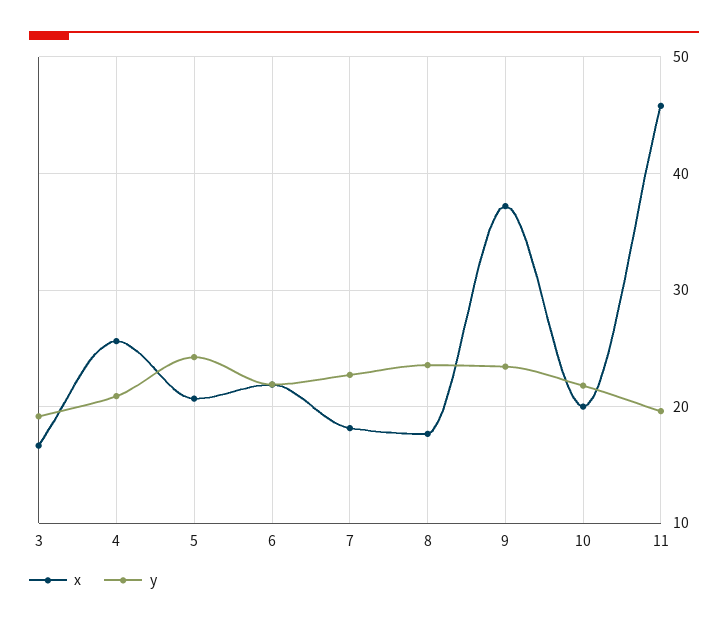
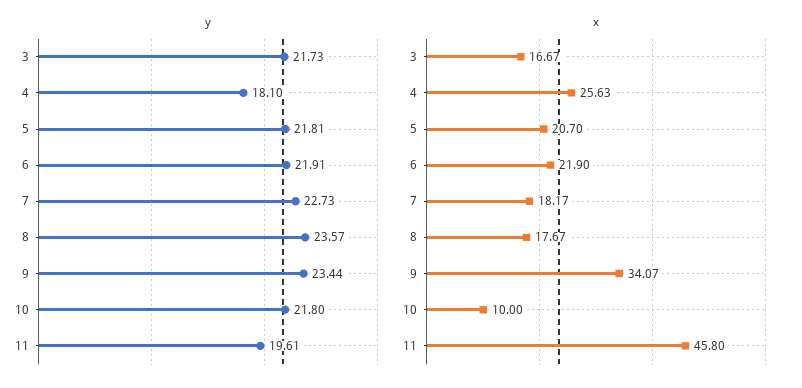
  {
    "x": {
      "3": 16.67,
      "4": 25.63,
      "5": 20.7,
      "6": 21.9,
      "7": 18.17,
      "8": 17.67,
-     "9": 37,
+     "9": 34.07,
-     "10": 20,
+     "10": 10,
      "11": 45.8
    },
    "y": {
-     "3": 19,
+     "3": 21.73,
-     "4": 21,
+     "4": 18.1,
-     "5": 24,
+     "5": 21.81,
      "6": 21.91,
      "7": 22.73,
      "8": 23.57,
      "9": 23.44,
      "10": 21.8,
      "11": 19.61
    }
  }

